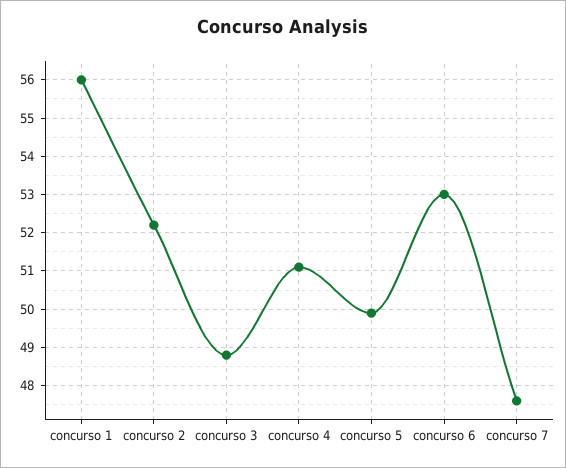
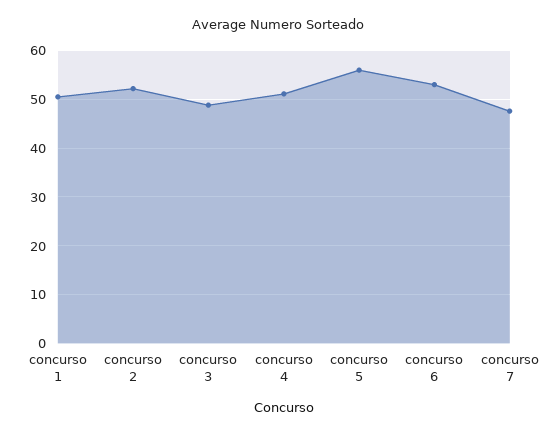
  {
-   "concurso 1": 56,
+   "concurso 1": 50,
    "concurso 2": 52,
    "concurso 3": 49,
    "concurso 4": 51,
-   "concurso 5": 50,
+   "concurso 5": 56,
    "concurso 6": 53,
    "concurso 7": 47.5
  }

